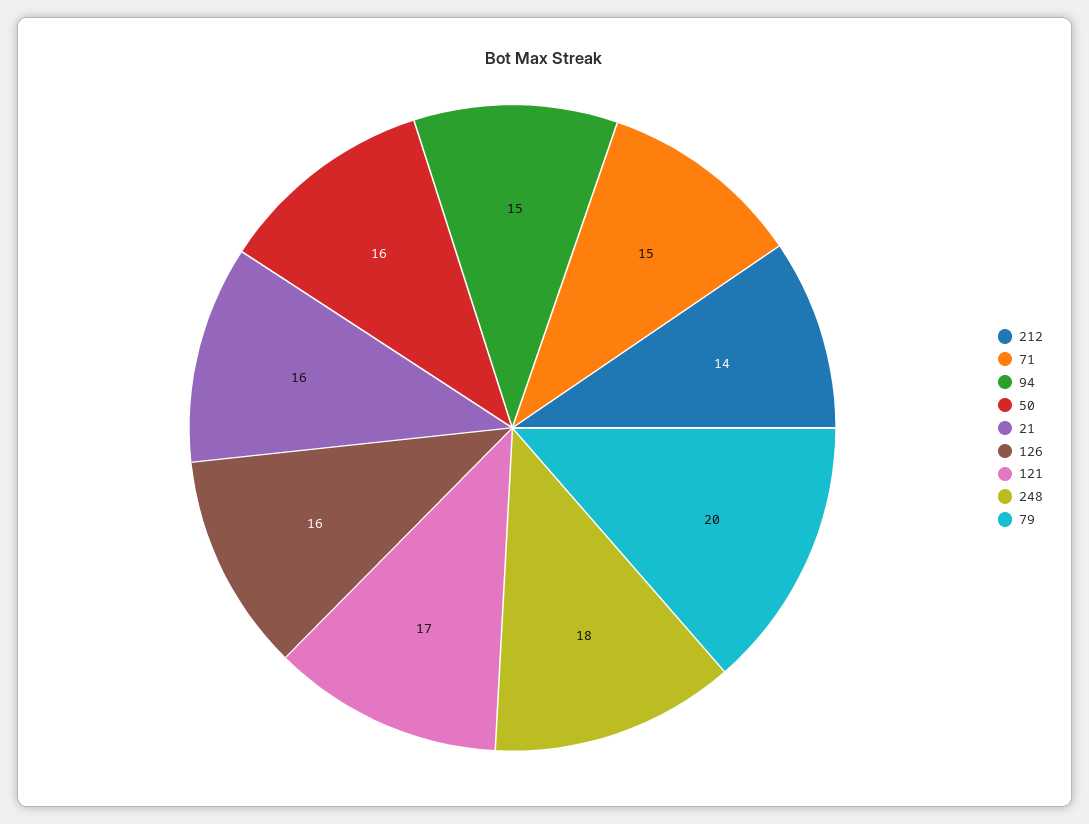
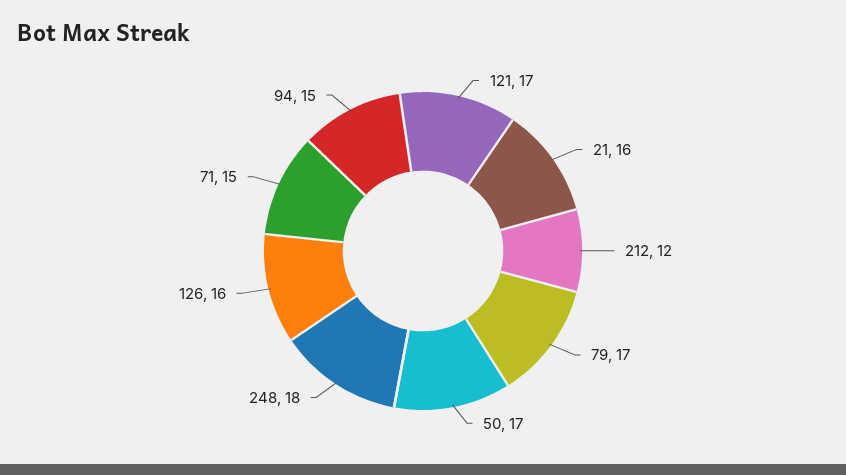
  {
-   "212": 14,
+   "212": 12,
    "71": 15,
    "94": 15,
-   "50": 16,
+   "50": 17,
    "21": 16,
    "126": 16,
    "121": 17,
    "248": 18,
-   "79": 20
+   "79": 17
  }

